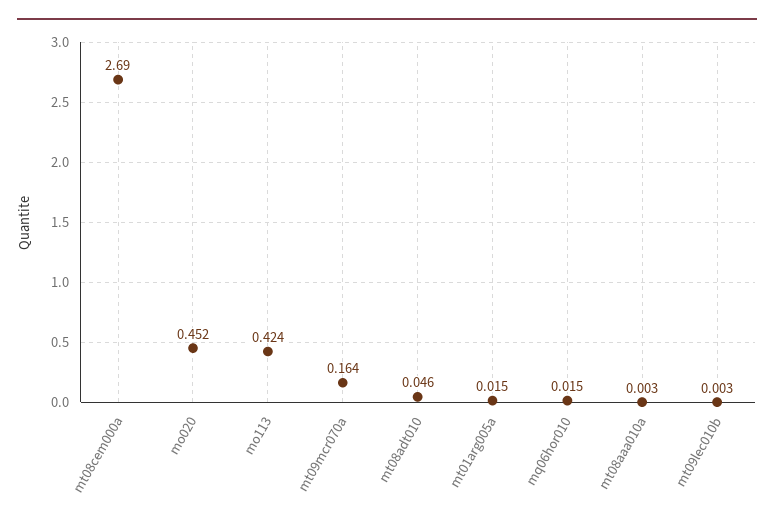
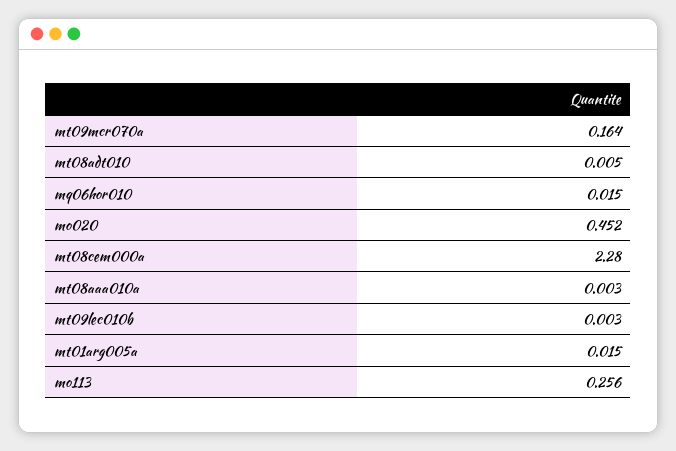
  {
-   "mt08cem000a": 2.69,
+   "mt08cem000a": 2.28,
    "mo020": 0.452,
-   "mo113": 0.424,
+   "mo113": 0.256,
    "mt09mcr070a": 0.164,
-   "mt08adt010": 0.046,
+   "mt08adt010": 0.005,
    "mt01arg005a": 0.015,
    "mq06hor010": 0.015,
    "mt08aaa010a": 0.003,
    "mt09lec010b": 0.003
  }

